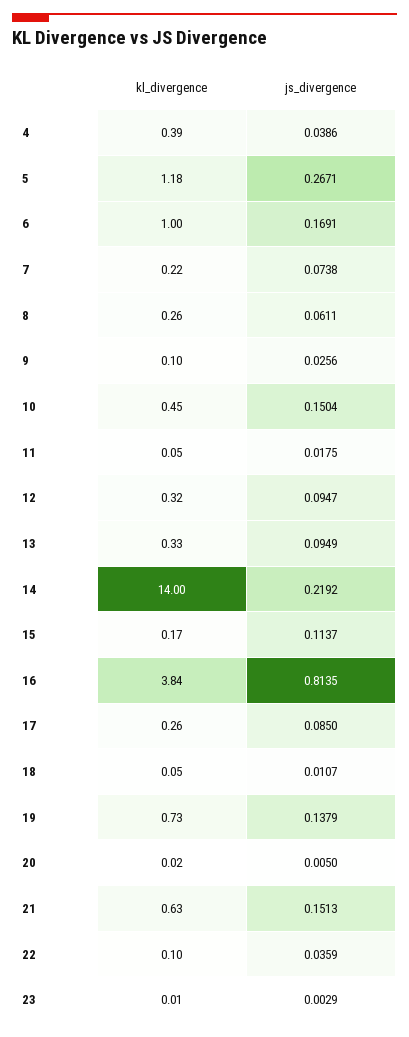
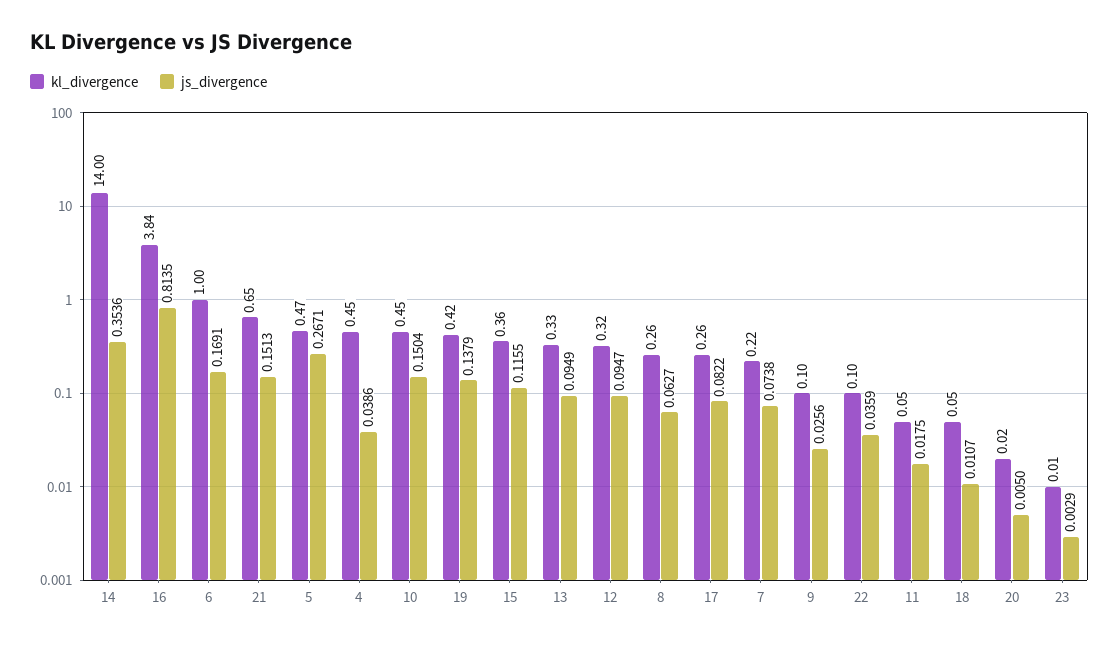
  {
    "kl_divergence": {
-     "4": 0.39,
+     "4": 0.45,
-     "5": 1.18,
+     "5": 0.47,
      "6": 1,
      "7": 0.22,
      "8": 0.26,
      "9": 0.1,
      "10": 0.45,
      "11": 0.05,
      "12": 0.32,
      "13": 0.33,
      "14": 14,
-     "15": 0.17,
+     "15": 0.36,
      "16": 3.84,
      "17": 0.26,
      "18": 0.05,
-     "19": 0.73,
+     "19": 0.42,
      "20": 0.02,
-     "21": 0.63,
+     "21": 0.65,
      "22": 0.1,
      "23": 0.01
    },
    "js_divergence": {
      "4": 0.0386,
      "5": 0.2671,
      "6": 0.1691,
      "7": 0.0738,
-     "8": 0.0611,
+     "8": 0.0627,
      "9": 0.0256,
      "10": 0.1504,
      "11": 0.0175,
      "12": 0.0947,
      "13": 0.0949,
-     "14": 0.2192,
+     "14": 0.3536,
-     "15": 0.1137,
+     "15": 0.1155,
      "16": 0.8135,
-     "17": 0.085,
+     "17": 0.0822,
      "18": 0.0107,
      "19": 0.1379,
      "20": 0.005,
      "21": 0.1513,
      "22": 0.0359,
      "23": 0.0029
    }
  }

